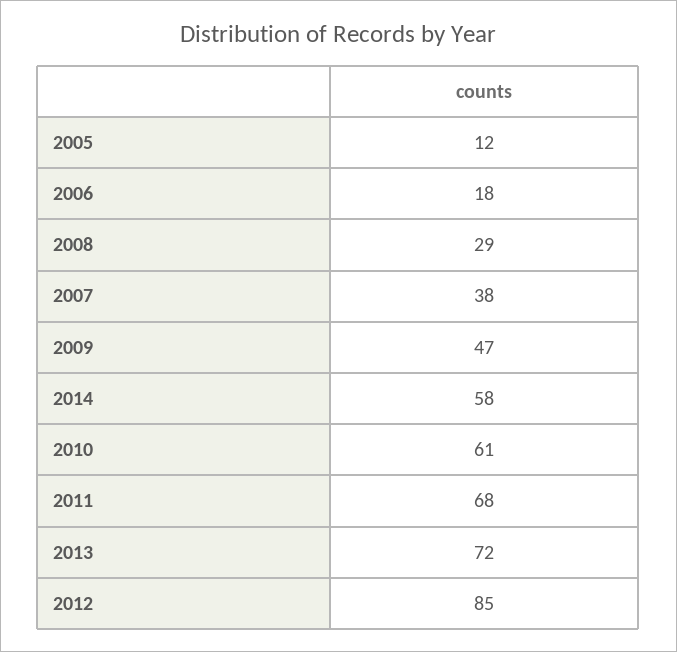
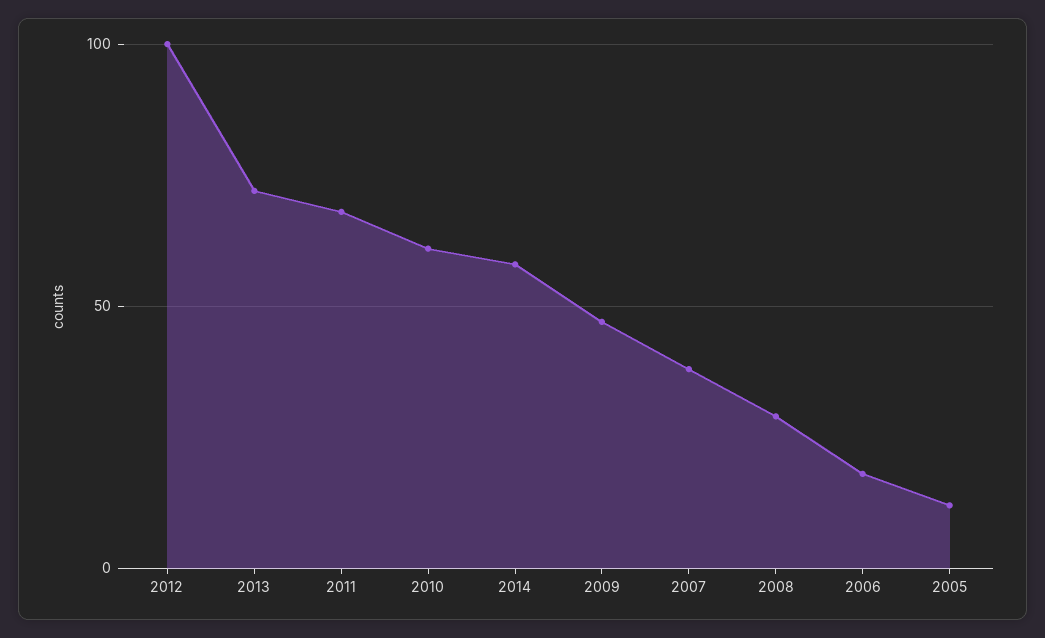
  {
    "2005": 12,
    "2006": 18,
    "2008": 29,
    "2007": 38,
    "2009": 47,
    "2014": 58,
    "2010": 61,
    "2011": 68,
    "2013": 72,
-   "2012": 85
+   "2012": 100
  }

